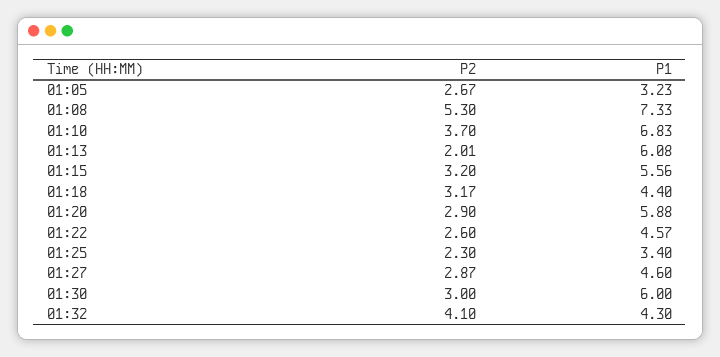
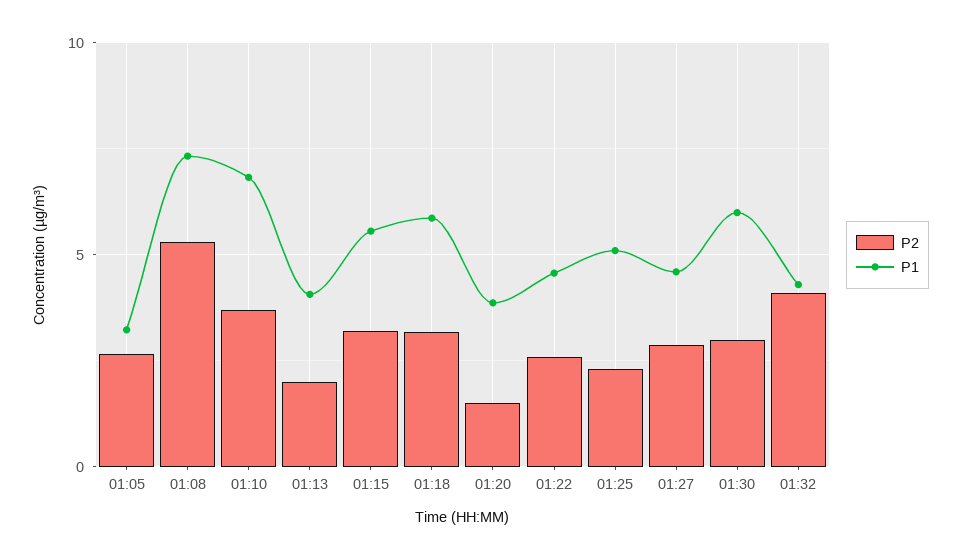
  {
    "P2": {
      "01:05": 2.67,
      "01:08": 5.3,
      "01:10": 3.7,
      "01:13": 2.01,
      "01:15": 3.2,
      "01:18": 3.17,
-     "01:20": 2.9,
+     "01:20": 1.5,
      "01:22": 2.6,
      "01:25": 2.3,
      "01:27": 2.87,
      "01:30": 3,
      "01:32": 4.1
    },
    "P1": {
      "01:05": 3.23,
      "01:08": 7.33,
      "01:10": 6.83,
-     "01:13": 6.08,
+     "01:13": 4,
      "01:15": 5.56,
-     "01:18": 4.4,
+     "01:18": 6,
-     "01:20": 5.88,
+     "01:20": 4,
      "01:22": 4.57,
-     "01:25": 3.4,
+     "01:25": 5,
      "01:27": 4.6,
      "01:30": 6,
      "01:32": 4.3
    }
  }

